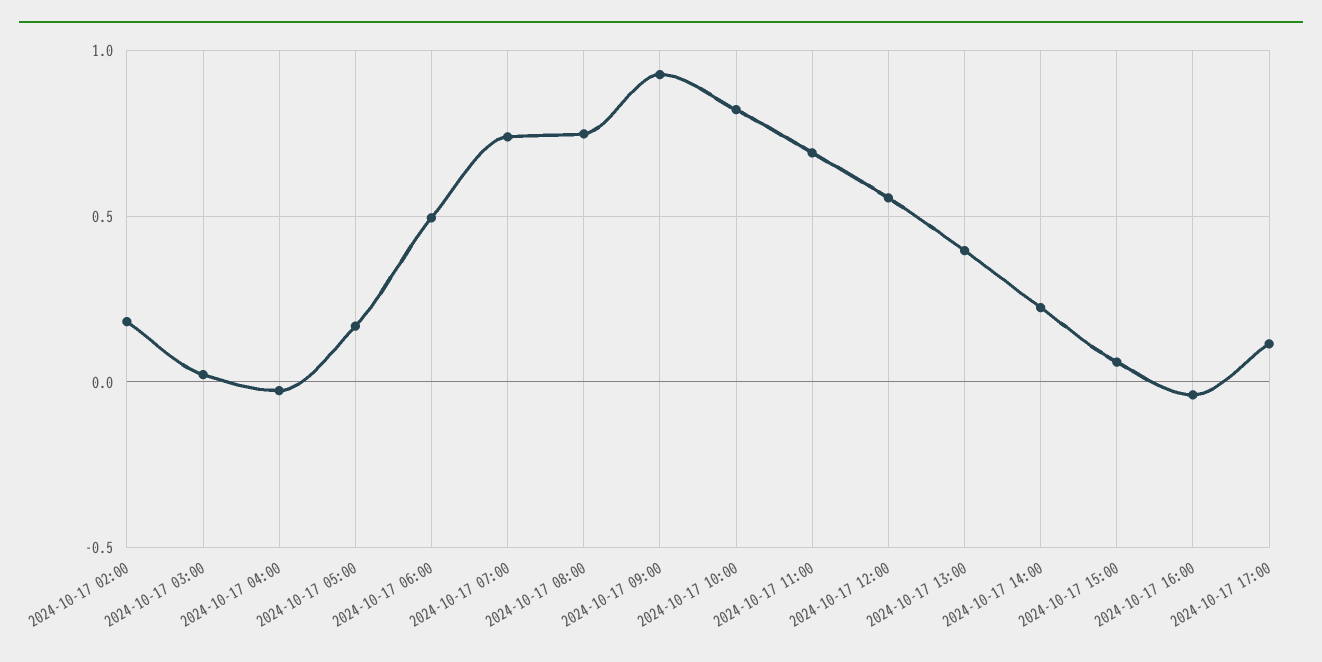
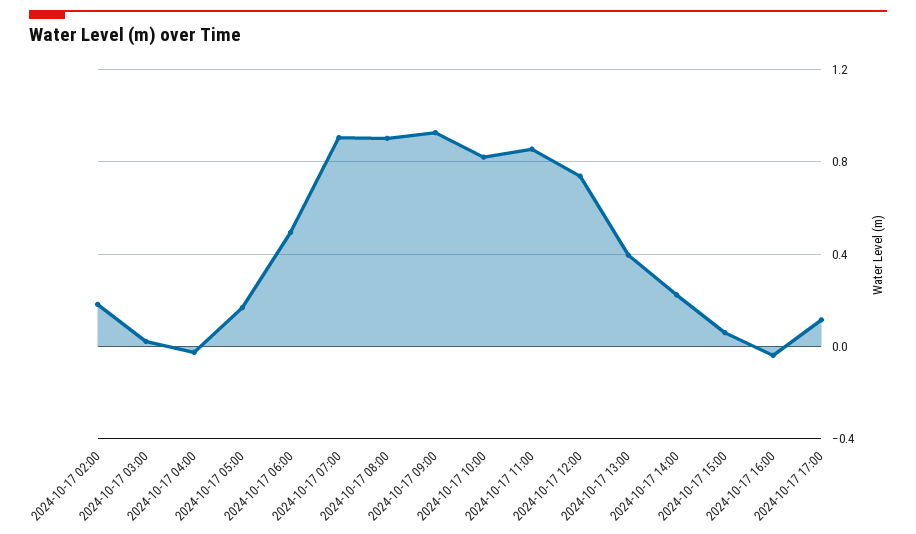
  {
    "2024-10-17 02:00": 0.2,
    "2024-10-17 03:00": 0,
    "2024-10-17 04:00": -0.05,
    "2024-10-17 05:00": 0.15,
    "2024-10-17 06:00": 0.5,
-   "2024-10-17 07:00": 0.75,
+   "2024-10-17 07:00": 0.9,
-   "2024-10-17 08:00": 0.75,
+   "2024-10-17 08:00": 0.9,
    "2024-10-17 09:00": 0.95,
    "2024-10-17 10:00": 0.8,
-   "2024-10-17 11:00": 0.7,
+   "2024-10-17 11:00": 0.85,
-   "2024-10-17 12:00": 0.55,
+   "2024-10-17 12:00": 0.75,
    "2024-10-17 13:00": 0.4,
    "2024-10-17 14:00": 0.2,
    "2024-10-17 15:00": 0.05,
    "2024-10-17 16:00": -0.05,
    "2024-10-17 17:00": 0.1
  }

